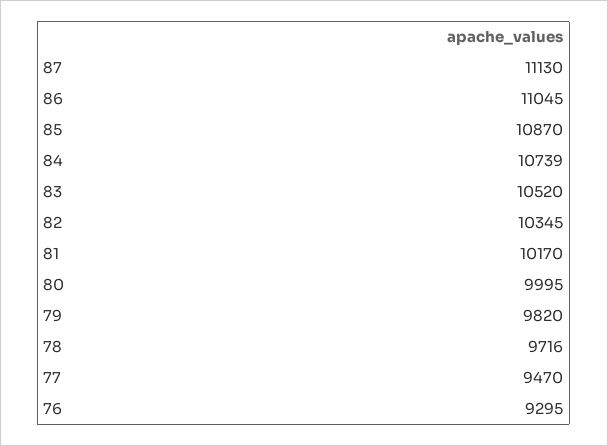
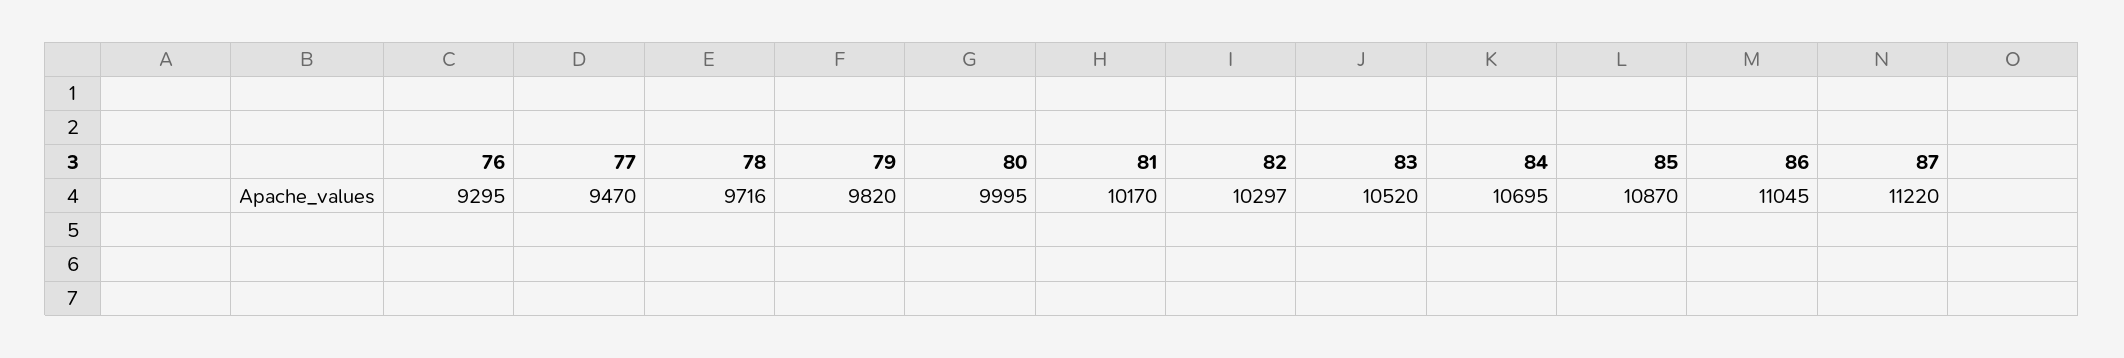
  {
-   "87": 11130,
+   "87": 11220,
    "86": 11045,
    "85": 10870,
-   "84": 10739,
+   "84": 10695,
    "83": 10520,
-   "82": 10345,
+   "82": 10297,
    "81": 10170,
    "80": 9995,
    "79": 9820,
    "78": 9716,
    "77": 9470,
    "76": 9295
  }

